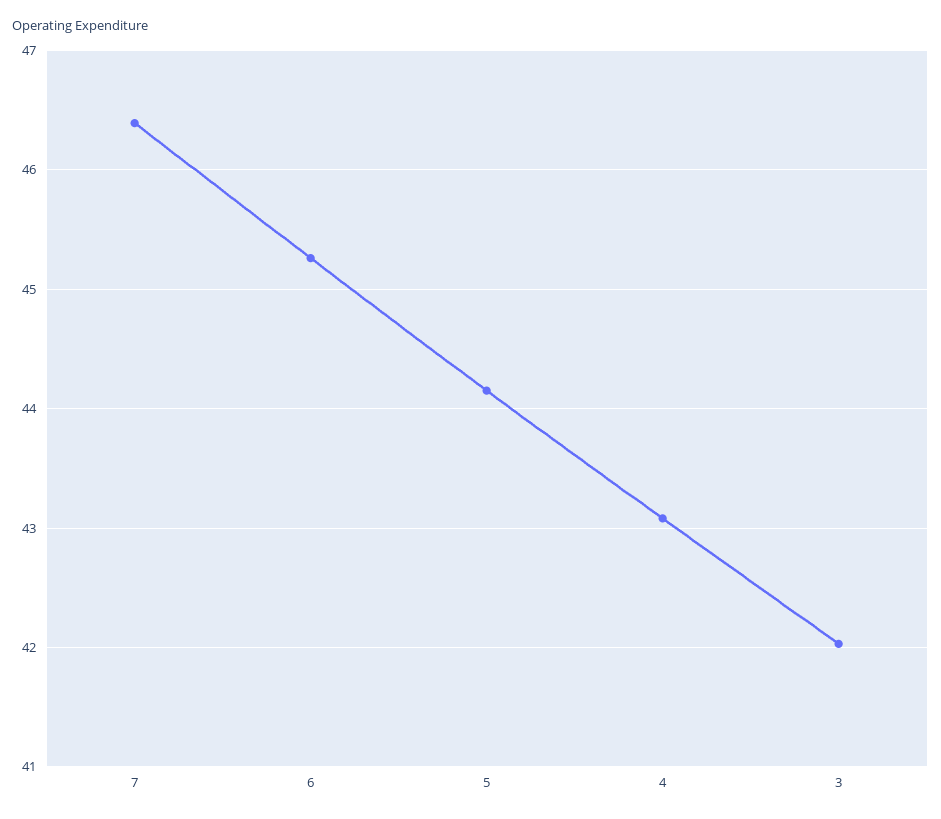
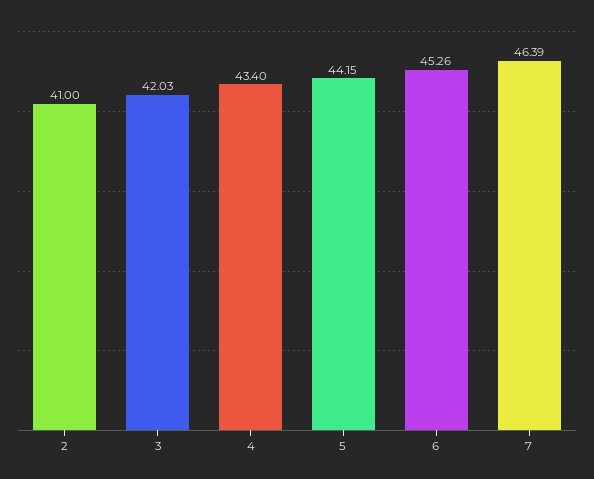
  {
    "7": 46.39,
    "6": 45.26,
    "5": 44.15,
-   "4": 43.1,
+   "4": 43.4,
-   "3": 42.03
+   "3": 42.03,
+   "2": 41
  }

